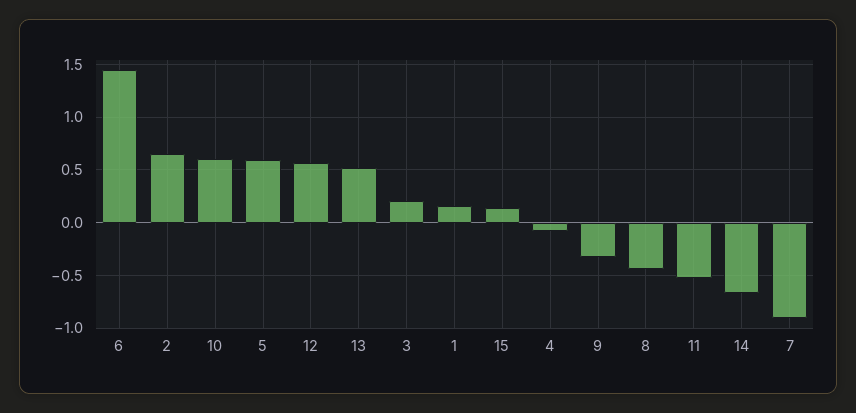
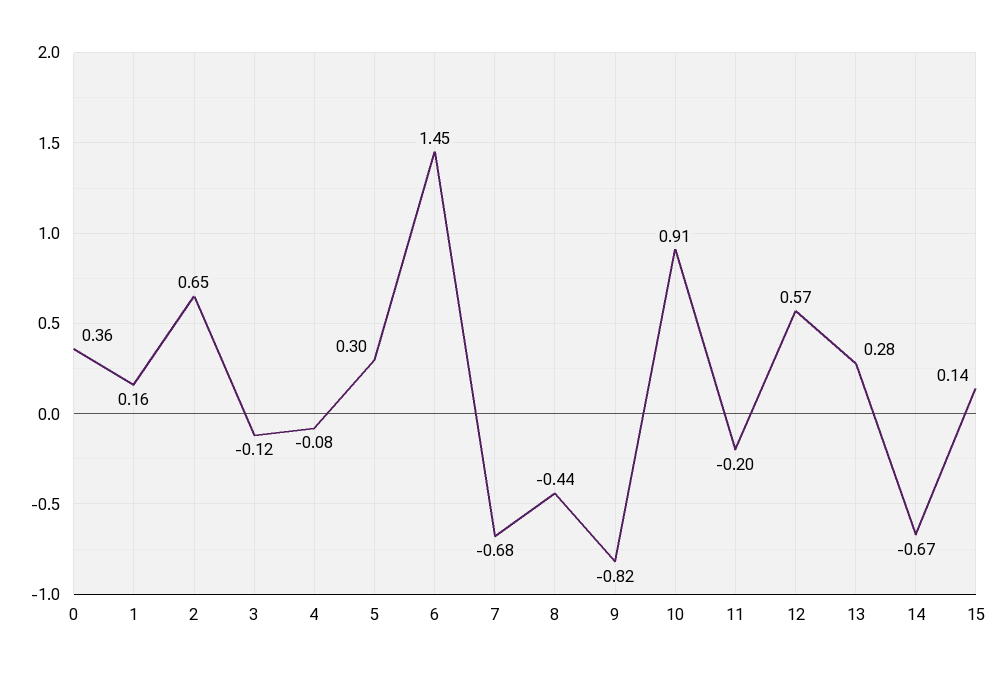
  {
    "6": 1.45,
    "2": 0.65,
-   "10": 0.6,
+   "10": 0.91,
-   "5": 0.6,
+   "5": 0.3,
    "12": 0.57,
-   "13": 0.5,
+   "13": 0.28,
-   "3": 0.2,
+   "3": -0.12,
    "1": 0.16,
    "15": 0.14,
    "4": -0.08,
-   "9": -0.3,
+   "9": -0.82,
    "8": -0.44,
-   "11": -0.5,
+   "11": -0.2,
    "14": -0.67,
-   "7": -0.9
+   "7": -0.68,
+   "0": 0.36
  }

